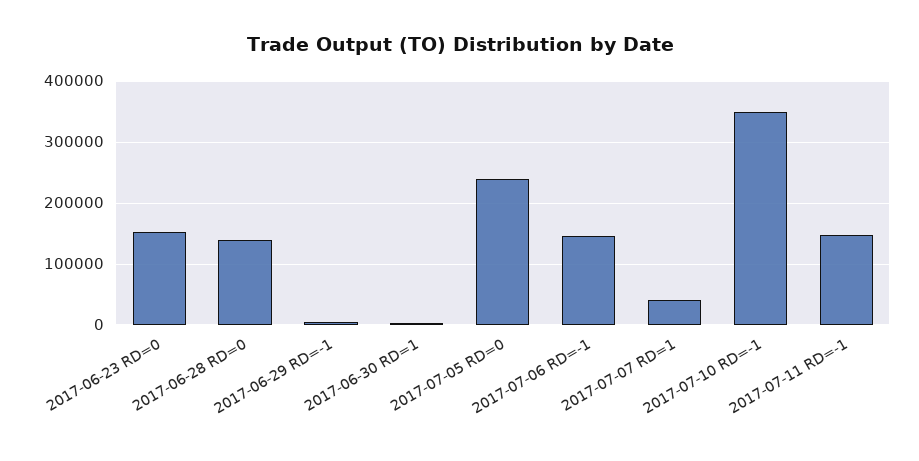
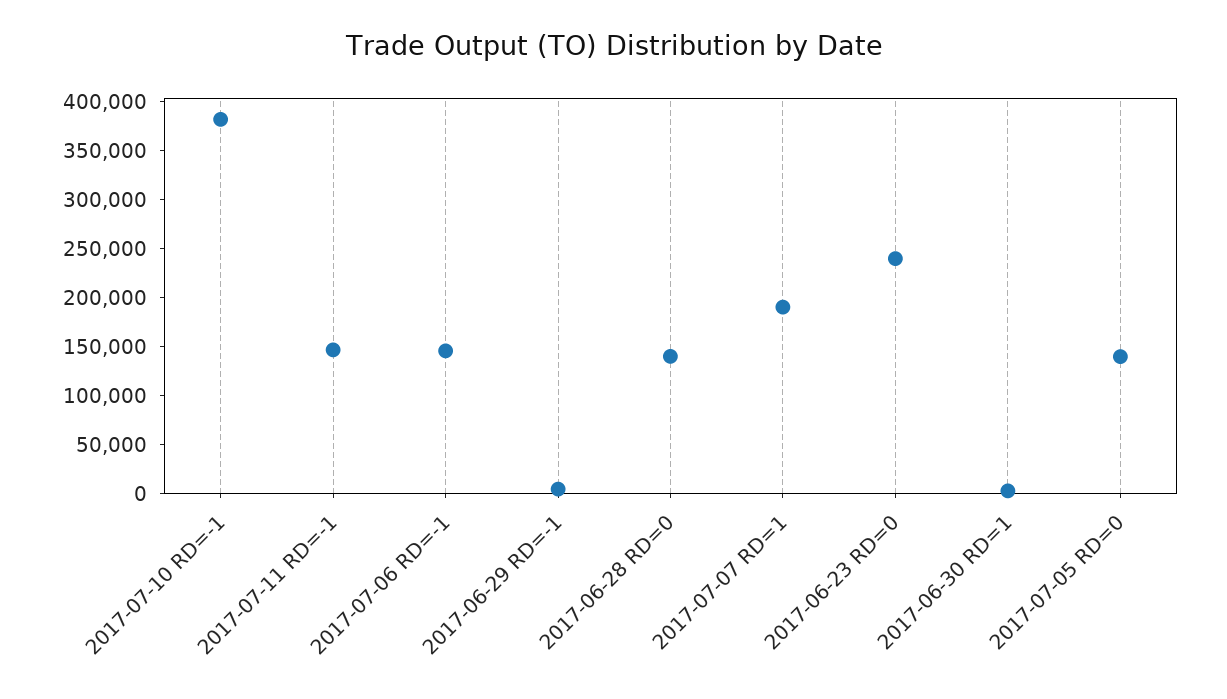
  {
-   "2017-06-23 RD=0": 150000,
+   "2017-06-23 RD=0": 240000,
    "2017-06-28 RD=0": 140000,
    "2017-06-29 RD=-1": 0,
    "2017-06-30 RD=1": 0,
-   "2017-07-05 RD=0": 240000,
+   "2017-07-05 RD=0": 140000,
    "2017-07-06 RD=-1": 150000,
-   "2017-07-07 RD=1": 40000,
+   "2017-07-07 RD=1": 190000,
-   "2017-07-10 RD=-1": 350000,
+   "2017-07-10 RD=-1": 380000,
    "2017-07-11 RD=-1": 150000
  }

